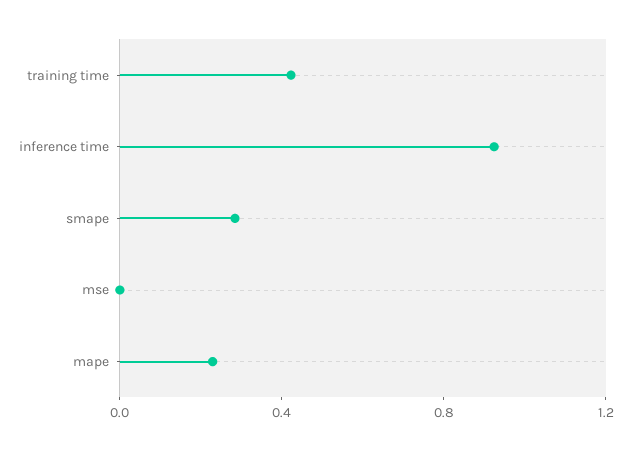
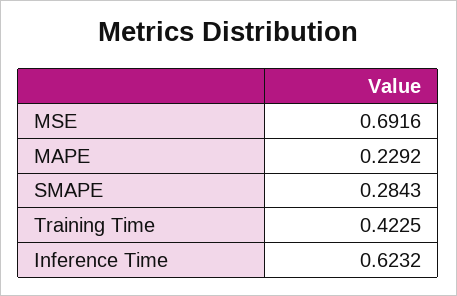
  {
    "training time": 0.4225,
-   "inference time": 0.9,
+   "inference time": 0.6232,
    "smape": 0.2843,
-   "mse": 0,
+   "mse": 0.6916,
    "mape": 0.2292
  }

